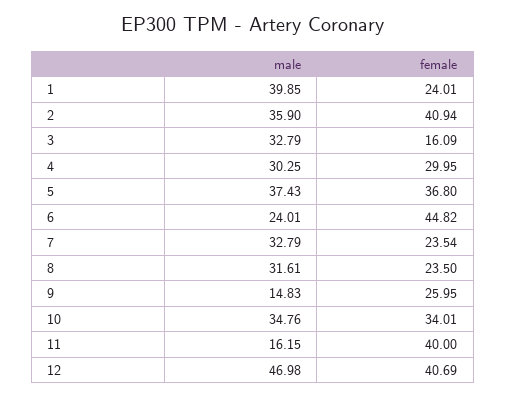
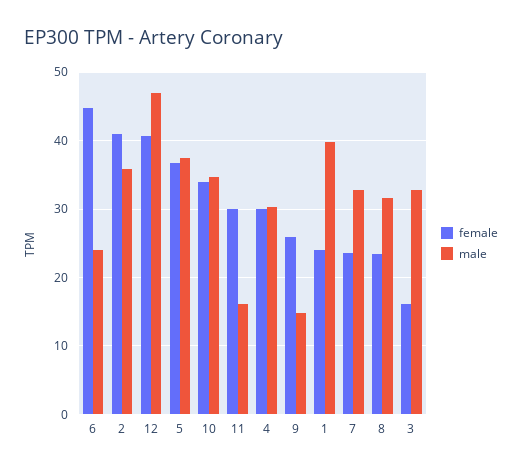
  {
    "male": {
      "1": 39.85,
      "2": 35.9,
      "3": 32.79,
      "4": 30.25,
      "5": 37.43,
      "6": 24.01,
      "7": 32.79,
      "8": 31.61,
      "9": 14.83,
      "10": 34.76,
      "11": 16.15,
      "12": 46.98
    },
    "female": {
      "1": 24.01,
      "2": 40.94,
      "3": 16.09,
      "4": 29.95,
      "5": 36.8,
      "6": 44.82,
      "7": 23.54,
      "8": 23.5,
      "9": 25.95,
      "10": 34.01,
-     "11": 40,
+     "11": 30,
      "12": 40.69
    }
  }

